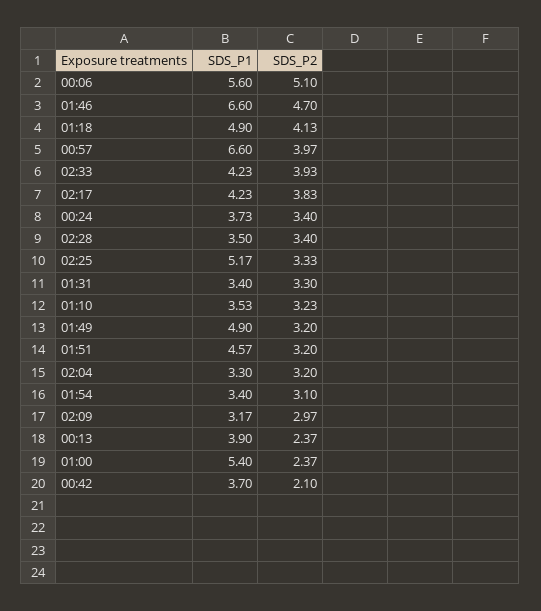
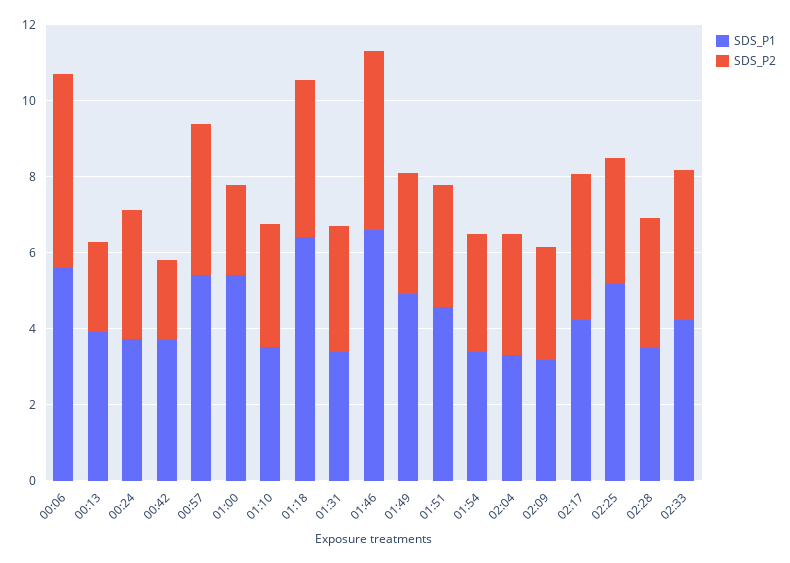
  {
    "SDS_P1": {
      "00:06": 5.6,
      "01:46": 6.6,
-     "01:18": 4.9,
+     "01:18": 6.5,
-     "00:57": 6.6,
+     "00:57": 5.5,
      "02:33": 4.23,
      "02:17": 4.23,
      "00:24": 3.73,
      "02:28": 3.5,
      "02:25": 5.17,
      "01:31": 3.4,
      "01:10": 3.53,
      "01:49": 4.9,
      "01:51": 4.57,
      "02:04": 3.3,
      "01:54": 3.4,
      "02:09": 3.17,
      "00:13": 3.9,
      "01:00": 5.4,
      "00:42": 3.7
    },
    "SDS_P2": {
      "00:06": 5.1,
      "01:46": 4.7,
      "01:18": 4.13,
      "00:57": 3.97,
      "02:33": 3.93,
      "02:17": 3.83,
      "00:24": 3.4,
      "02:28": 3.4,
      "02:25": 3.33,
      "01:31": 3.3,
      "01:10": 3.23,
      "01:49": 3.2,
      "01:51": 3.2,
      "02:04": 3.2,
      "01:54": 3.1,
      "02:09": 2.97,
      "00:13": 2.37,
      "01:00": 2.37,
      "00:42": 2.1
    }
  }

